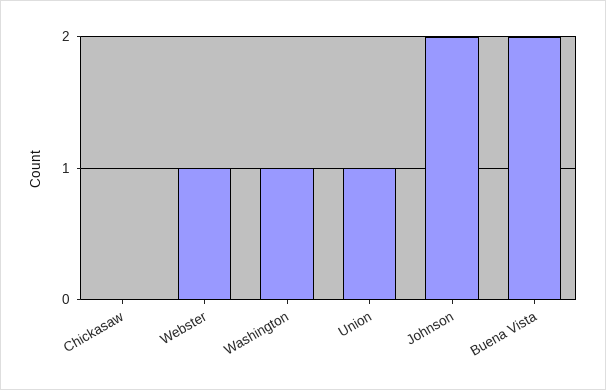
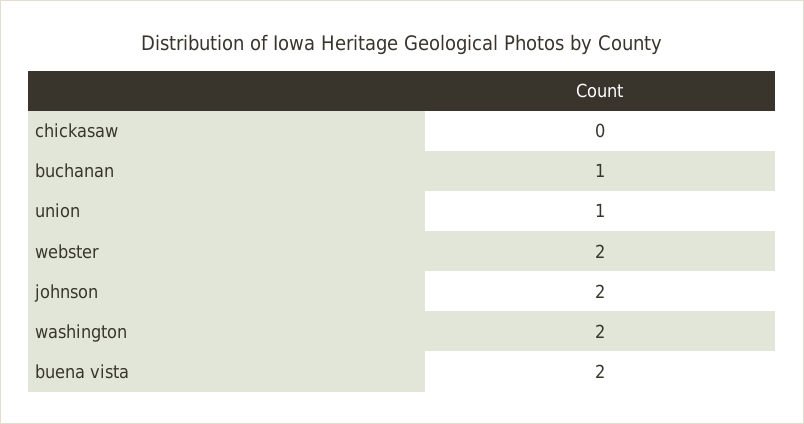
  {
    "Chickasaw": 0,
-   "Webster": 1,
+   "Webster": 2,
-   "Washington": 1,
+   "Washington": 2,
    "Union": 1,
    "Johnson": 2,
-   "Buena Vista": 2
+   "Buena Vista": 2,
+   "buchanan": 1
  }

